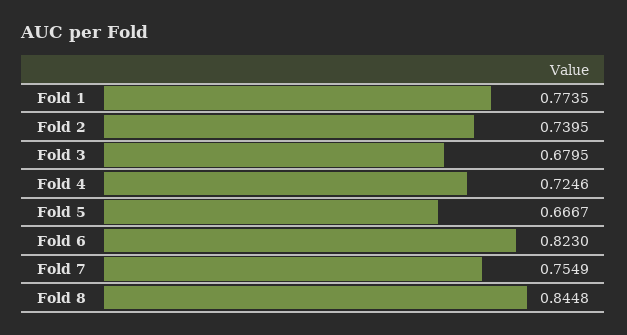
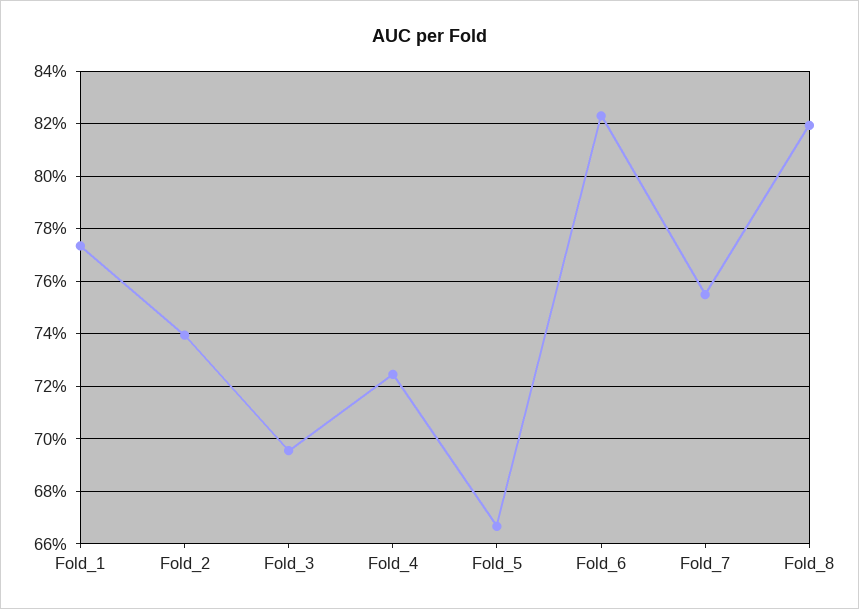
  {
    "Fold 1": 0.7735,
    "Fold 2": 0.7395,
-   "Fold 3": 0.6795,
+   "Fold 3": 0.695,
    "Fold 4": 0.7246,
    "Fold 5": 0.6667,
    "Fold 6": 0.823,
    "Fold 7": 0.7549,
-   "Fold 8": 0.8448
+   "Fold 8": 0.82
  }

